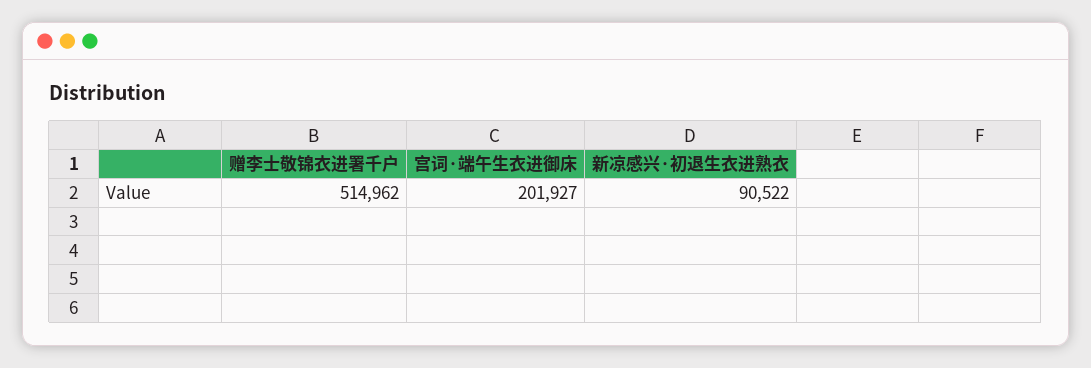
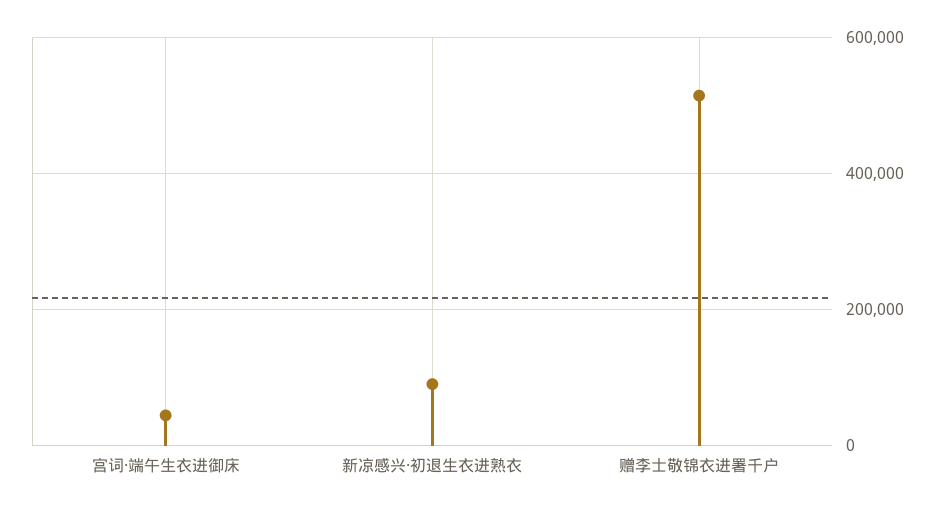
  {
    "赠李士敬锦衣进署千户": 514962,
-   "宫词·端午生衣进御床": 201927,
+   "宫词·端午生衣进御床": 40000,
    "新凉感兴·初退生衣进熟衣": 90522
  }

